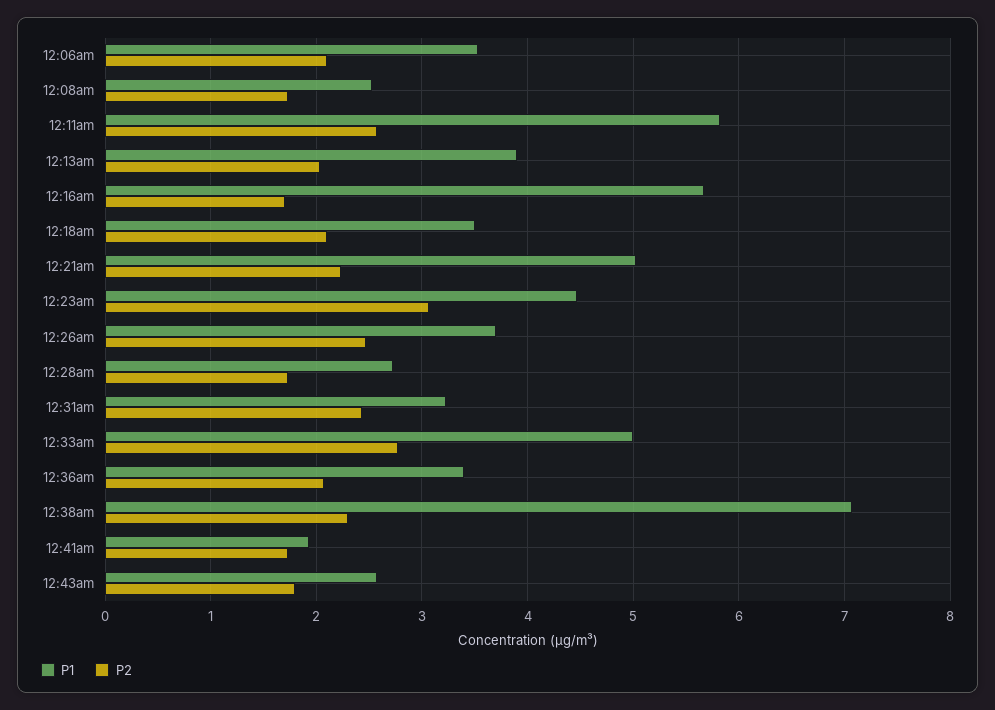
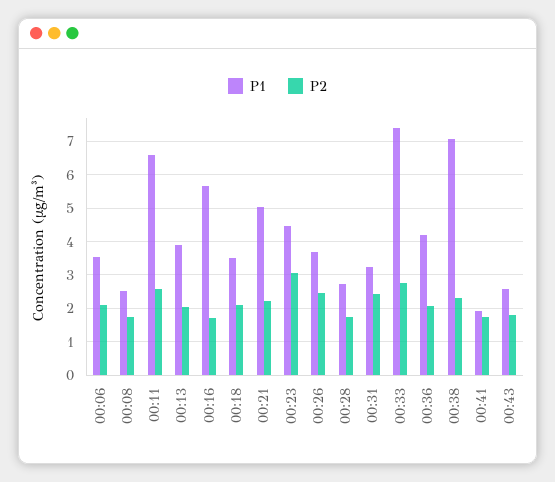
  {
    "P1": {
      "12:06am": 3.5,
      "12:08am": 2.5,
-     "12:11am": 5.8,
+     "12:11am": 6.6,
      "12:13am": 3.9,
      "12:16am": 5.7,
      "12:18am": 3.5,
      "12:21am": 5,
      "12:23am": 4.5,
      "12:26am": 3.7,
      "12:28am": 2.7,
      "12:31am": 3.2,
-     "12:33am": 5,
+     "12:33am": 7.4,
-     "12:36am": 3.4,
+     "12:36am": 4.2,
      "12:38am": 7.1,
      "12:41am": 1.9,
      "12:43am": 2.6
    },
    "P2": {
      "12:06am": 2.1,
      "12:08am": 1.7,
      "12:11am": 2.6,
      "12:13am": 2,
      "12:16am": 1.7,
      "12:18am": 2.1,
      "12:21am": 2.2,
      "12:23am": 3.1,
      "12:26am": 2.5,
      "12:28am": 1.7,
      "12:31am": 2.4,
      "12:33am": 2.8,
      "12:36am": 2.1,
      "12:38am": 2.3,
      "12:41am": 1.7,
      "12:43am": 1.8
    }
  }

